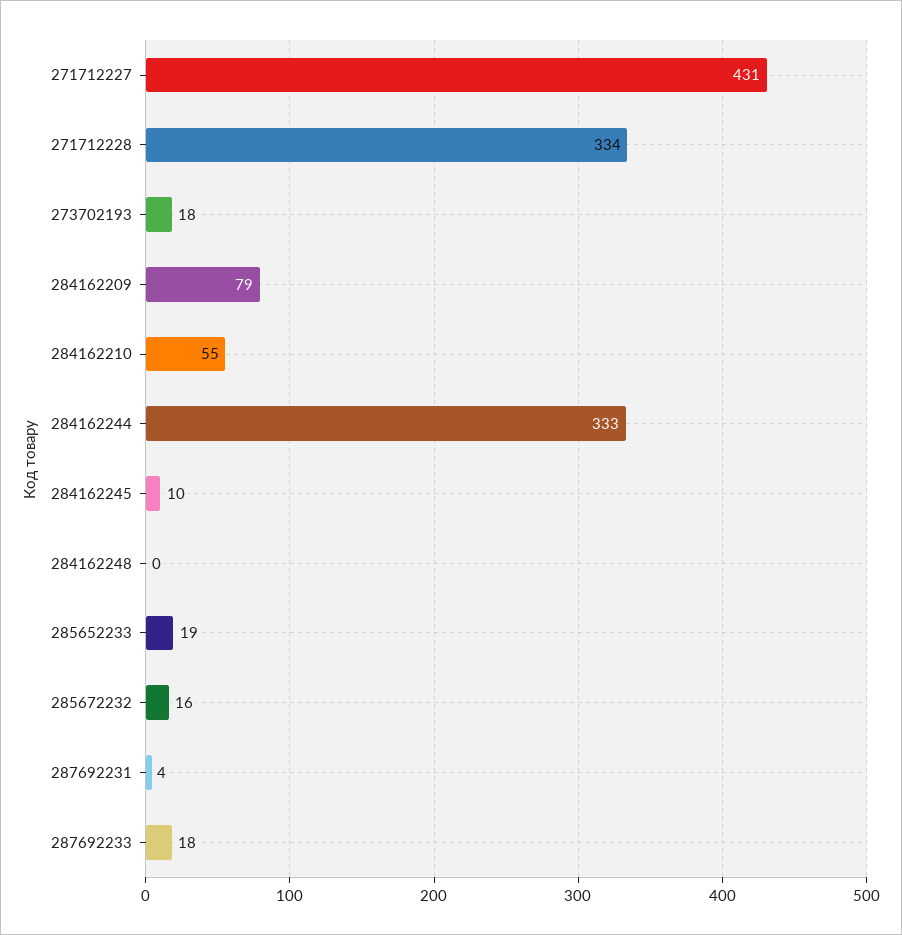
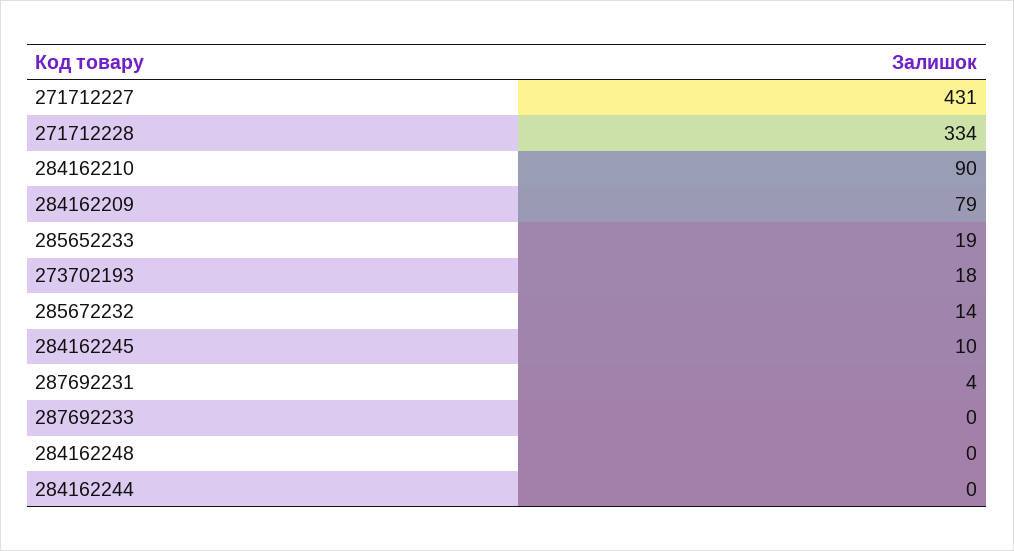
  {
    "271712227": 431,
    "271712228": 334,
    "273702193": 18,
    "284162209": 79,
-   "284162210": 55,
+   "284162210": 90,
-   "284162244": 333,
+   "284162244": 0,
    "284162245": 10,
    "284162248": 0,
    "285652233": 19,
-   "285672232": 16,
+   "285672232": 14,
    "287692231": 4,
-   "287692233": 18
+   "287692233": 0
  }

